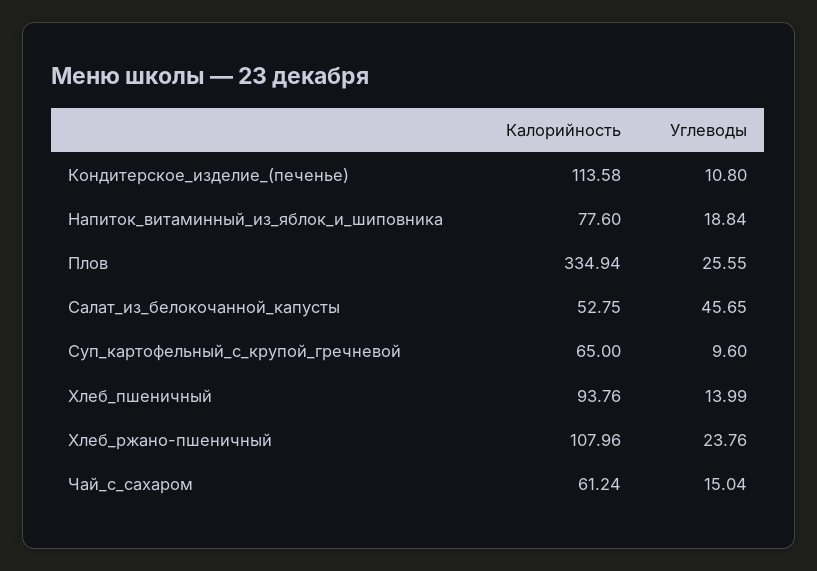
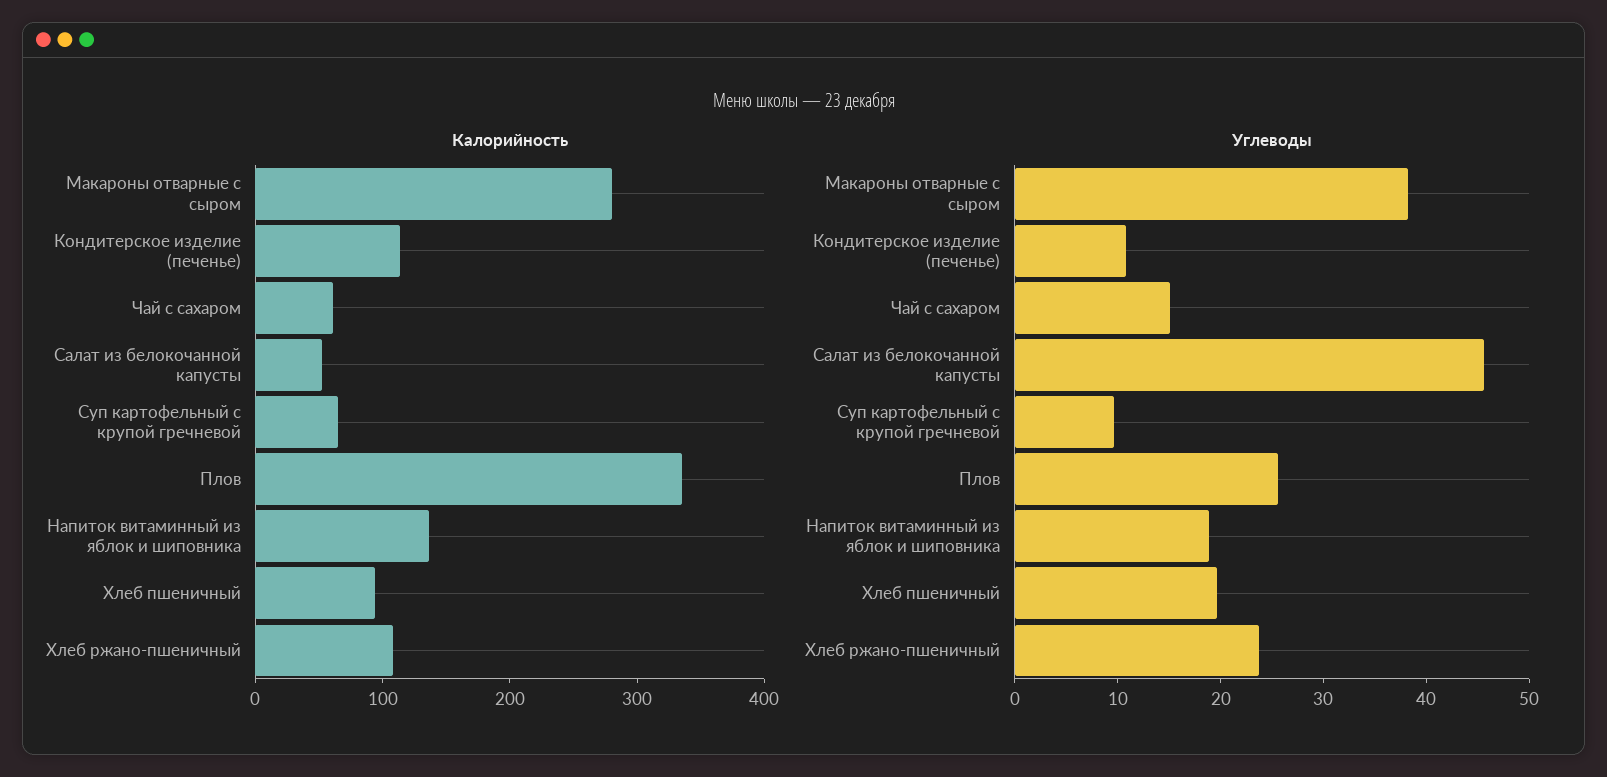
  {
    "Калорийность": {
      "Кондитерское_изделие_(печенье)": 113.58,
-     "Напиток_витаминный_из_яблок_и_шиповника": 77.6,
+     "Напиток_витаминный_из_яблок_и_шиповника": 140,
      "Плов": 334.94,
      "Салат_из_белокочанной_капусты": 52.75,
      "Суп_картофельный_с_крупой_гречневой": 65,
      "Хлеб_пшеничный": 93.76,
      "Хлеб_ржано-пшеничный": 107.96,
-     "Чай_с_сахаром": 61.24
+     "Чай_с_сахаром": 61.24,
+     "Макароны отварные с сыром": 280
    },
    "Углеводы": {
      "Кондитерское_изделие_(печенье)": 10.8,
      "Напиток_витаминный_из_яблок_и_шиповника": 18.84,
      "Плов": 25.55,
      "Салат_из_белокочанной_капусты": 45.65,
      "Суп_картофельный_с_крупой_гречневой": 9.6,
-     "Хлеб_пшеничный": 13.99,
+     "Хлеб_пшеничный": 20,
      "Хлеб_ржано-пшеничный": 23.76,
-     "Чай_с_сахаром": 15.04
+     "Чай_с_сахаром": 15.04,
+     "Макароны отварные с сыром": 38
    }
  }

